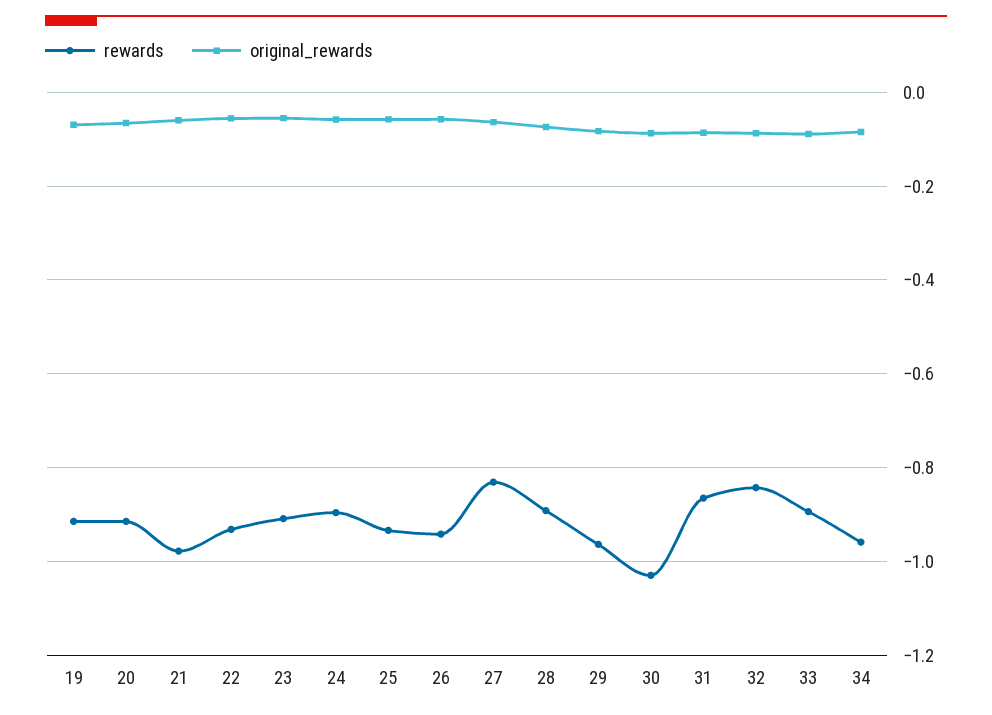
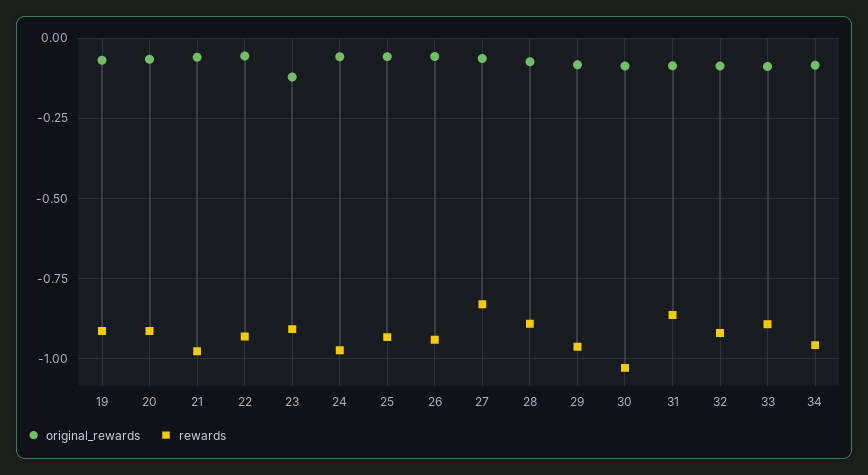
  {
    "rewards": {
      "19": -0.92,
      "20": -0.92,
      "21": -0.98,
      "22": -0.94,
      "23": -0.9,
-     "24": -0.9,
+     "24": -0.975,
      "25": -0.94,
      "26": -0.94,
      "27": -0.84,
      "28": -0.9,
      "29": -0.96,
      "30": -1.04,
      "31": -0.86,
-     "32": -0.84,
+     "32": -0.925,
      "33": -0.9,
      "34": -0.96
    },
    "original_rewards": {
      "19": -0.06,
      "20": -0.06,
      "21": -0.06,
      "22": -0.06,
-     "23": -0.06,
+     "23": -0.125,
      "24": -0.06,
      "25": -0.06,
      "26": -0.06,
      "27": -0.06,
      "28": -0.08,
      "29": -0.08,
      "30": -0.08,
      "31": -0.08,
      "32": -0.08,
      "33": -0.08,
      "34": -0.08
    }
  }

